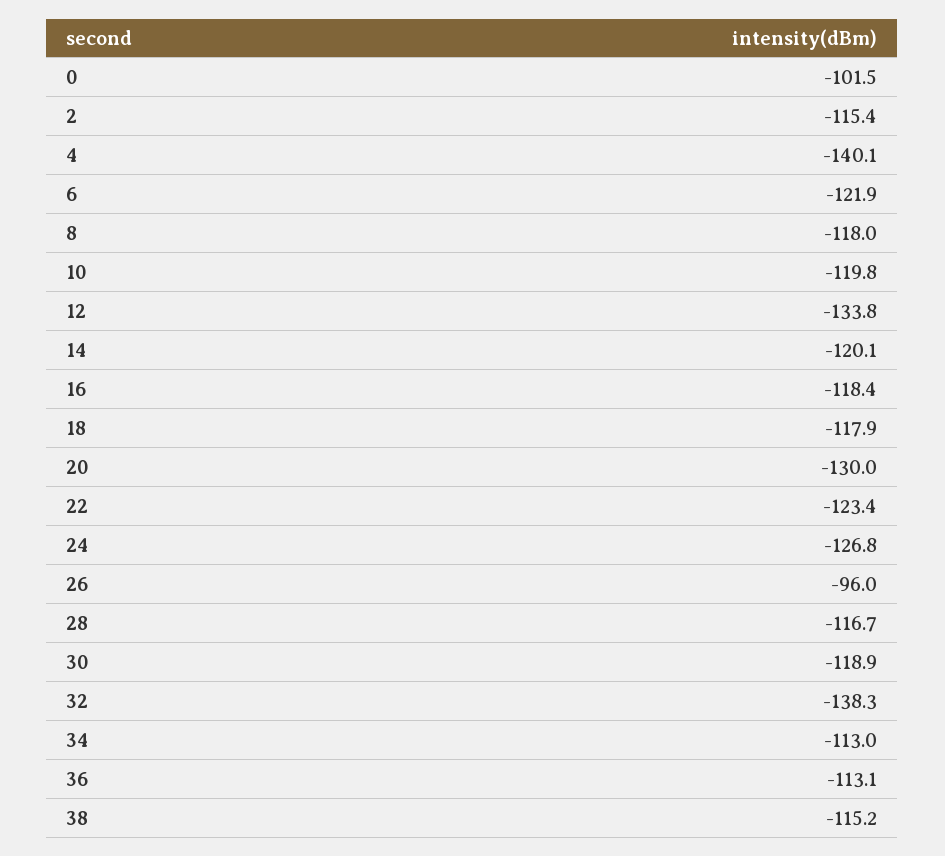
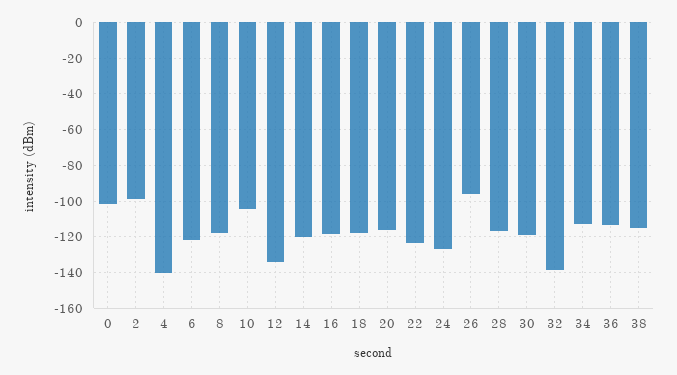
  {
    "0": -101.5,
-   "2": -115.4,
+   "2": -100,
    "4": -140.1,
    "6": -121.9,
    "8": -118,
-   "10": -119.8,
+   "10": -105,
    "12": -133.8,
    "14": -120.1,
    "16": -118.4,
    "18": -117.9,
-   "20": -130,
+   "20": -115,
    "22": -123.4,
    "24": -126.8,
    "26": -96,
    "28": -116.7,
    "30": -118.9,
    "32": -138.3,
    "34": -113,
    "36": -113.1,
    "38": -115.2
  }

